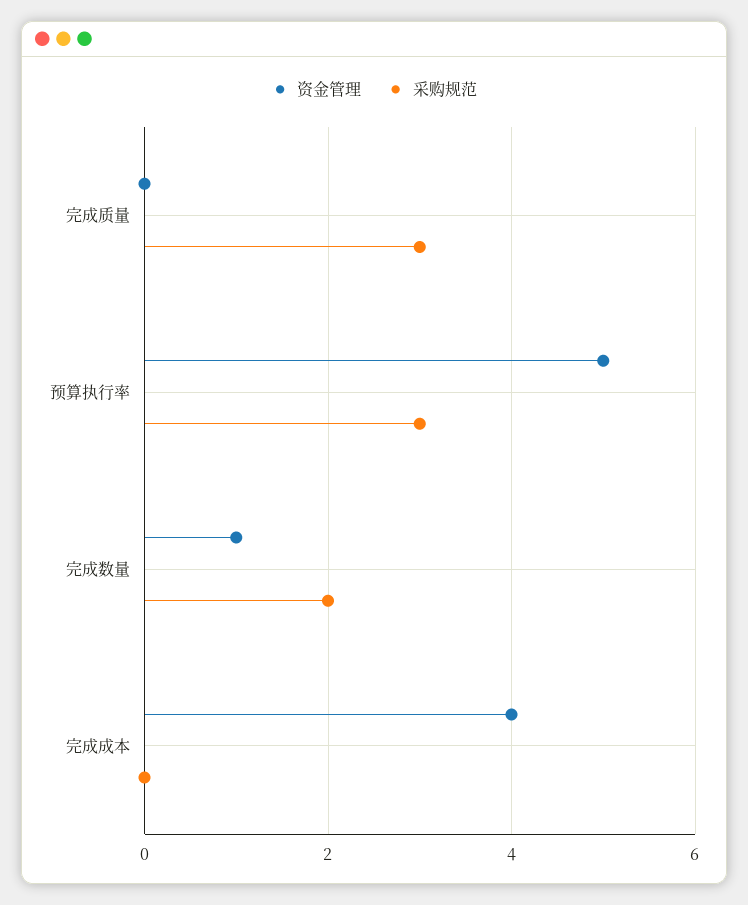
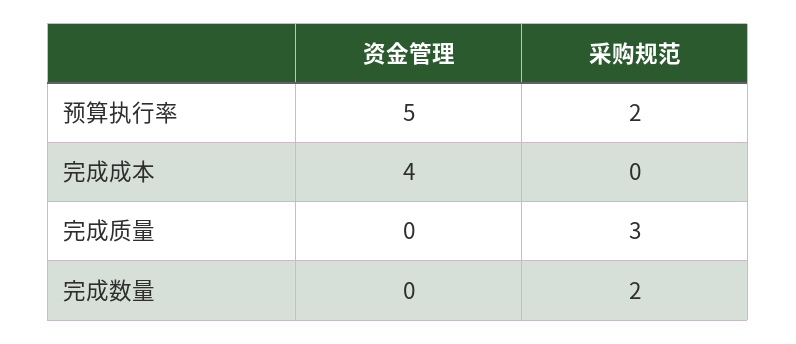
  {
    "资金管理": {
      "完成质量": 0,
      "预算执行率": 5,
-     "完成数量": 1,
+     "完成数量": 0,
      "完成成本": 4
    },
    "采购规范": {
      "完成质量": 3,
-     "预算执行率": 3,
+     "预算执行率": 2,
      "完成数量": 2,
      "完成成本": 0
    }
  }

